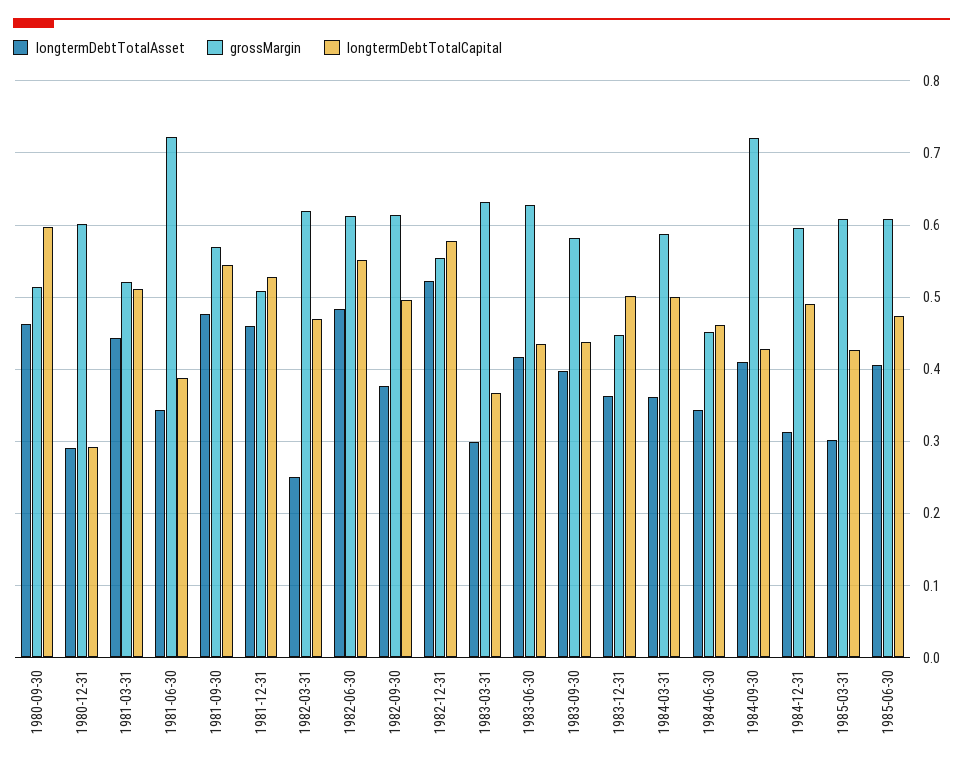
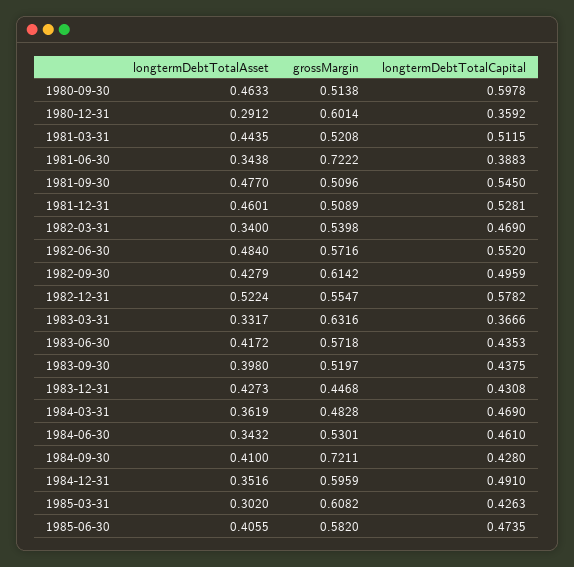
  {
    "longtermDebtTotalAsset": {
      "1980-09-30": 0.4633,
      "1980-12-31": 0.2912,
      "1981-03-31": 0.4435,
      "1981-06-30": 0.3438,
      "1981-09-30": 0.477,
      "1981-12-31": 0.4601,
-     "1982-03-31": 0.25,
+     "1982-03-31": 0.34,
      "1982-06-30": 0.484,
-     "1982-09-30": 0.38,
+     "1982-09-30": 0.4279,
      "1982-12-31": 0.5224,
-     "1983-03-31": 0.3,
+     "1983-03-31": 0.3317,
      "1983-06-30": 0.4172,
      "1983-09-30": 0.398,
-     "1983-12-31": 0.36,
+     "1983-12-31": 0.4273,
      "1984-03-31": 0.3619,
      "1984-06-30": 0.3432,
      "1984-09-30": 0.41,
-     "1984-12-31": 0.31,
+     "1984-12-31": 0.3516,
      "1985-03-31": 0.302,
      "1985-06-30": 0.4055
    },
    "grossMargin": {
      "1980-09-30": 0.5138,
      "1980-12-31": 0.6014,
      "1981-03-31": 0.5208,
      "1981-06-30": 0.7222,
-     "1981-09-30": 0.57,
+     "1981-09-30": 0.5096,
      "1981-12-31": 0.5089,
-     "1982-03-31": 0.62,
+     "1982-03-31": 0.5398,
-     "1982-06-30": 0.61,
+     "1982-06-30": 0.5716,
      "1982-09-30": 0.6142,
      "1982-12-31": 0.5547,
      "1983-03-31": 0.6316,
-     "1983-06-30": 0.63,
+     "1983-06-30": 0.5718,
-     "1983-09-30": 0.58,
+     "1983-09-30": 0.5197,
      "1983-12-31": 0.4468,
-     "1984-03-31": 0.59,
+     "1984-03-31": 0.4828,
-     "1984-06-30": 0.45,
+     "1984-06-30": 0.5301,
      "1984-09-30": 0.7211,
      "1984-12-31": 0.5959,
      "1985-03-31": 0.6082,
-     "1985-06-30": 0.61
+     "1985-06-30": 0.582
    },
    "longtermDebtTotalCapital": {
      "1980-09-30": 0.5978,
-     "1980-12-31": 0.29,
+     "1980-12-31": 0.3592,
      "1981-03-31": 0.5115,
      "1981-06-30": 0.3883,
      "1981-09-30": 0.545,
      "1981-12-31": 0.5281,
      "1982-03-31": 0.469,
      "1982-06-30": 0.552,
      "1982-09-30": 0.4959,
      "1982-12-31": 0.5782,
      "1983-03-31": 0.3666,
      "1983-06-30": 0.4353,
      "1983-09-30": 0.4375,
-     "1983-12-31": 0.5,
+     "1983-12-31": 0.4308,
-     "1984-03-31": 0.5,
+     "1984-03-31": 0.469,
      "1984-06-30": 0.461,
      "1984-09-30": 0.428,
      "1984-12-31": 0.491,
      "1985-03-31": 0.4263,
      "1985-06-30": 0.4735
    }
  }

